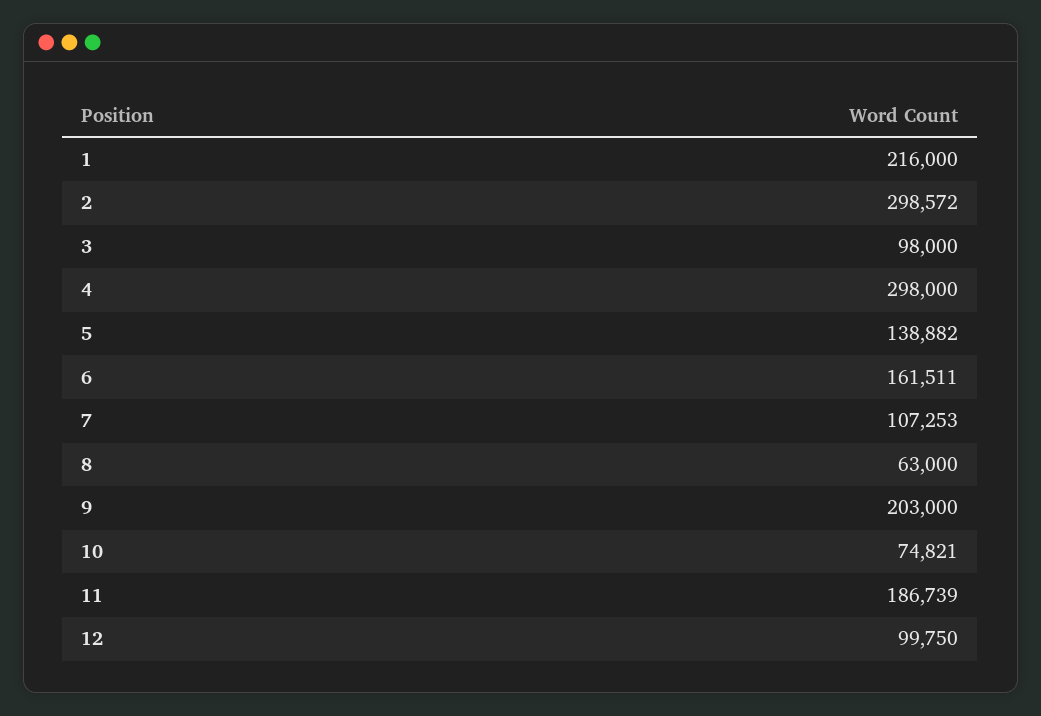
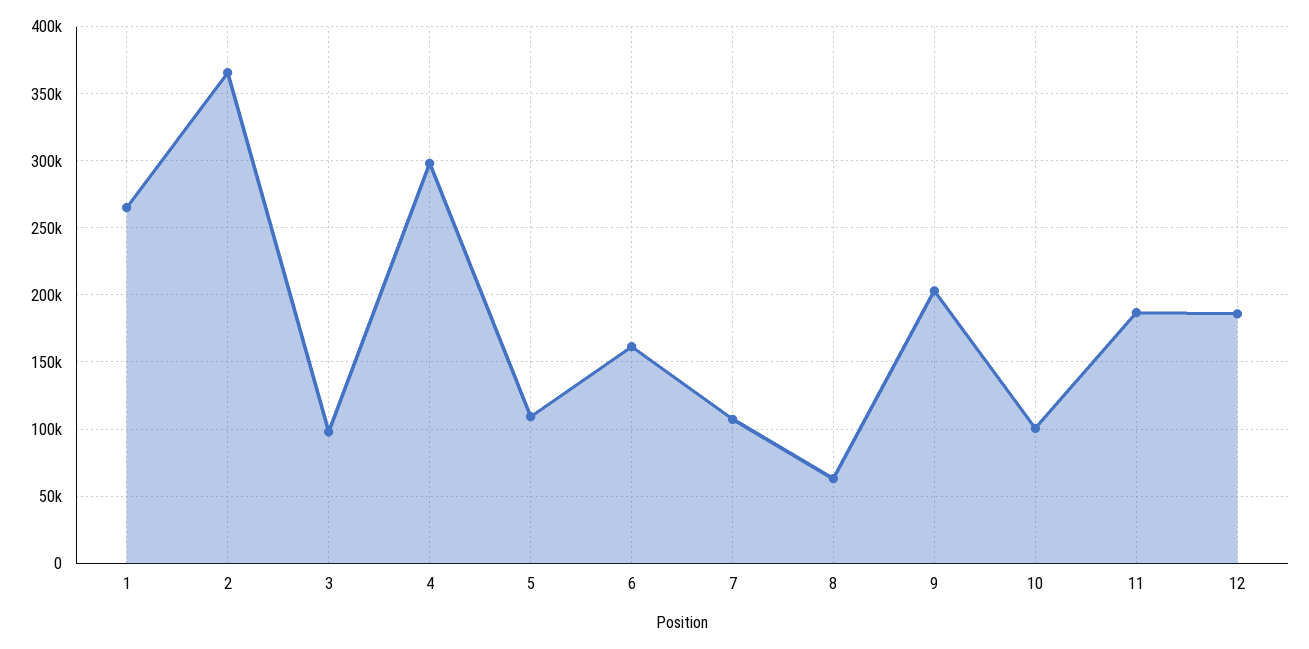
  {
-   "1": 216000,
+   "1": 265000,
-   "2": 298572,
+   "2": 365000,
    "3": 98000,
    "4": 298000,
-   "5": 138882,
+   "5": 110000,
    "6": 161511,
    "7": 107253,
    "8": 63000,
    "9": 203000,
-   "10": 74821,
+   "10": 100000,
    "11": 186739,
-   "12": 99750
+   "12": 185000
  }

